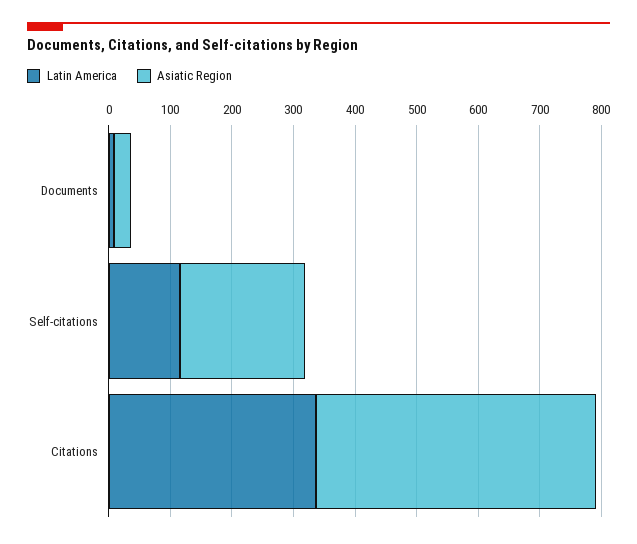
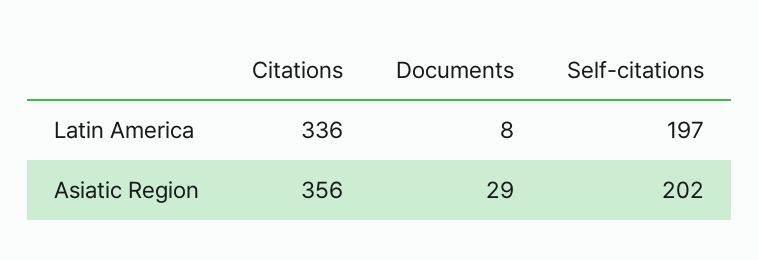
  {
    "Latin America": {
      "Documents": 8,
-     "Self-citations": 120,
+     "Self-citations": 197,
      "Citations": 336
    },
    "Asiatic Region": {
      "Documents": 29,
      "Self-citations": 202,
-     "Citations": 460
+     "Citations": 356
    }
  }

